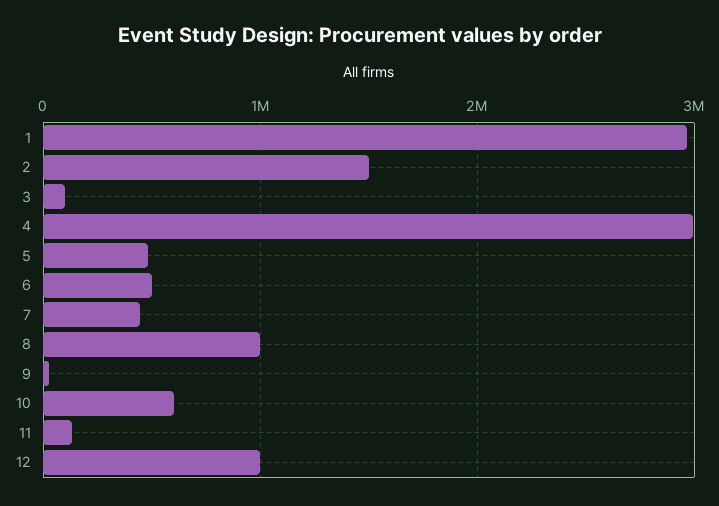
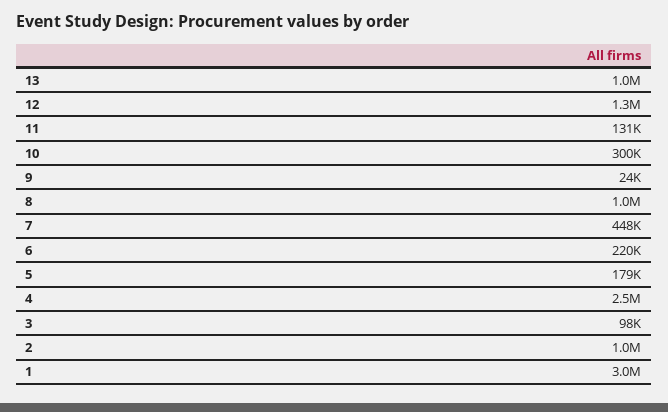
  {
    "1": 3000000,
-   "2": 1500000,
+   "2": 1000000,
    "3": 98000,
-   "4": 3000000,
+   "4": 2500000,
-   "5": 500000,
+   "5": 179000,
-   "6": 500000,
+   "6": 220000,
    "7": 448000,
    "8": 1000000,
    "9": 24000,
-   "10": 600000,
+   "10": 300000,
    "11": 131000,
-   "12": 1000000
+   "12": 1300000,
+   "13": 1000000
  }

